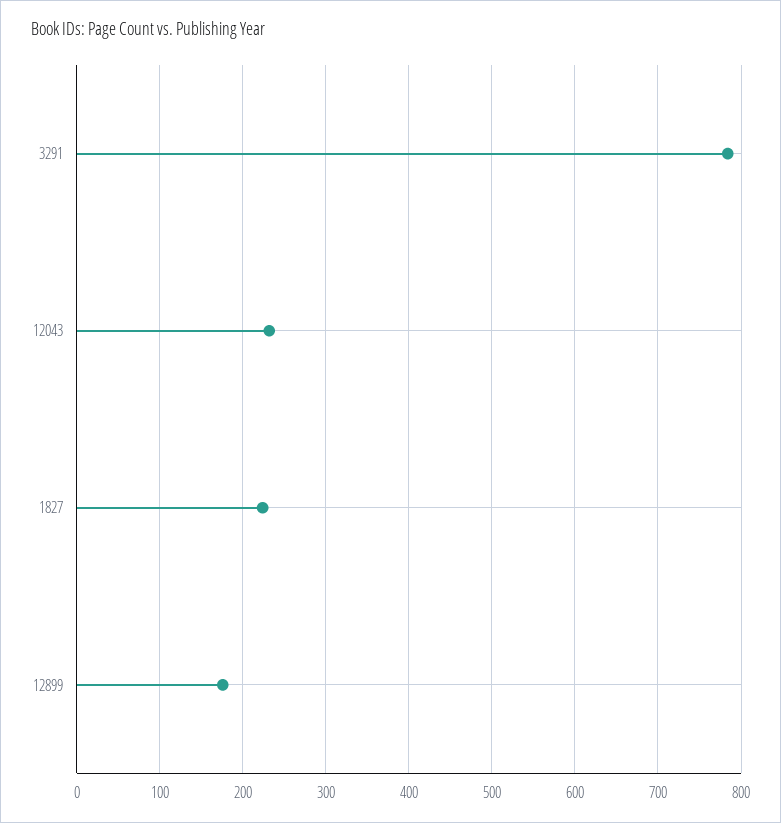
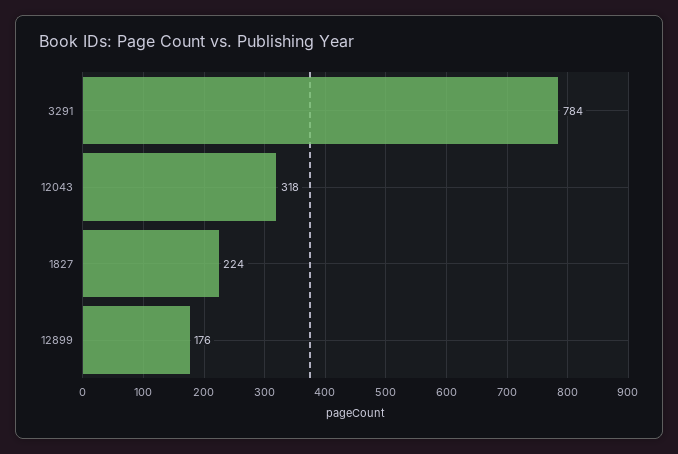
  {
    "3291": 784,
-   "12043": 230,
+   "12043": 318,
    "1827": 224,
    "12899": 176
  }

